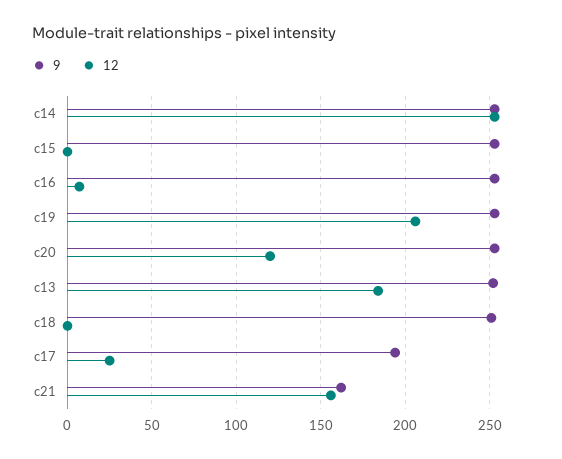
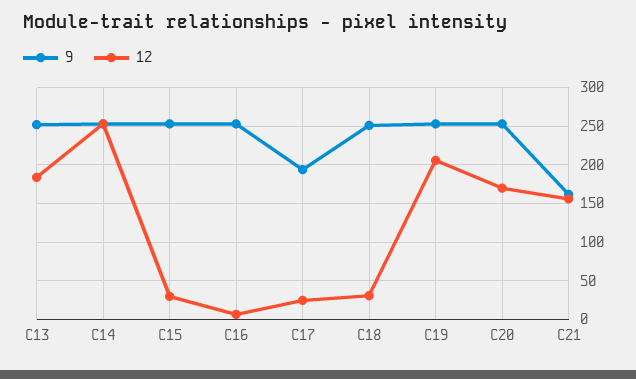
  {
    "9": {
      "c14": 255,
      "c15": 255,
      "c16": 255,
      "c19": 255,
      "c20": 255,
      "c13": 250,
      "c18": 250,
      "c17": 195,
      "c21": 160
    },
    "12": {
      "c14": 255,
-     "c15": 0,
+     "c15": 30,
      "c16": 5,
      "c19": 205,
-     "c20": 120,
+     "c20": 170,
      "c13": 185,
-     "c18": 0,
+     "c18": 30,
      "c17": 25,
      "c21": 155
    }
  }

